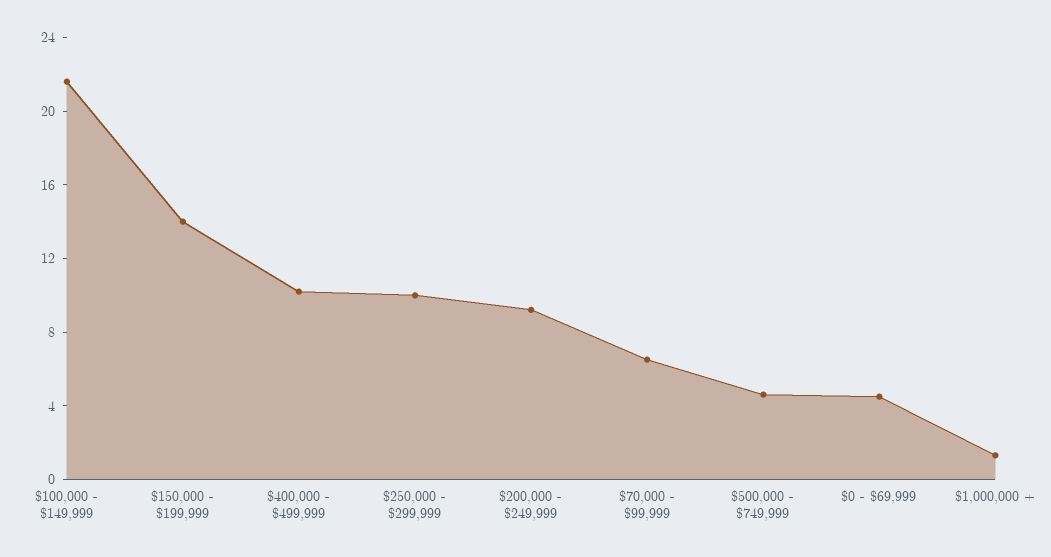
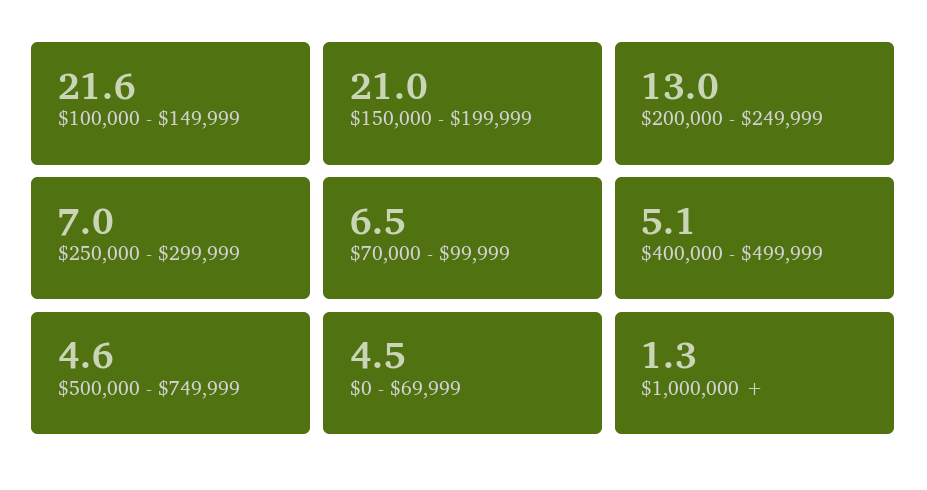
  {
    "$100,000 - $149,999": 21.6,
-   "$150,000 - $199,999": 14,
+   "$150,000 - $199,999": 21,
-   "$400,000 - $499,999": 10,
+   "$400,000 - $499,999": 5.1,
-   "$250,000 - $299,999": 10,
+   "$250,000 - $299,999": 7,
-   "$200,000 - $249,999": 9,
+   "$200,000 - $249,999": 13,
    "$70,000 - $99,999": 6.5,
    "$500,000 - $749,999": 4.6,
    "$0 - $69,999": 4.5,
    "$1,000,000 +": 1.3
  }

